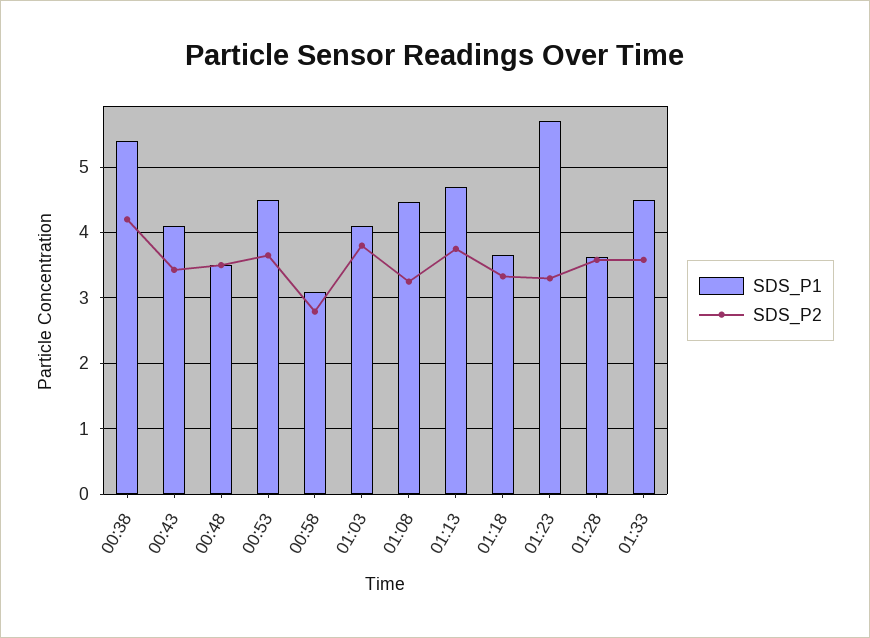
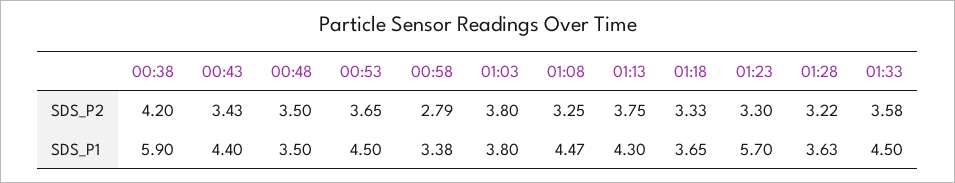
  {
    "SDS_P1": {
-     "00:38": 5.4,
+     "00:38": 5.9,
-     "00:43": 4.1,
+     "00:43": 4.4,
      "00:48": 3.5,
      "00:53": 4.5,
-     "00:58": 3.1,
+     "00:58": 3.38,
-     "01:03": 4.1,
+     "01:03": 3.8,
      "01:08": 4.47,
-     "01:13": 4.7,
+     "01:13": 4.3,
      "01:18": 3.65,
      "01:23": 5.7,
      "01:28": 3.63,
      "01:33": 4.5
    },
    "SDS_P2": {
      "00:38": 4.2,
      "00:43": 3.43,
      "00:48": 3.5,
      "00:53": 3.65,
      "00:58": 2.79,
      "01:03": 3.8,
      "01:08": 3.25,
      "01:13": 3.75,
      "01:18": 3.33,
      "01:23": 3.3,
-     "01:28": 3.6,
+     "01:28": 3.22,
      "01:33": 3.58
    }
  }

